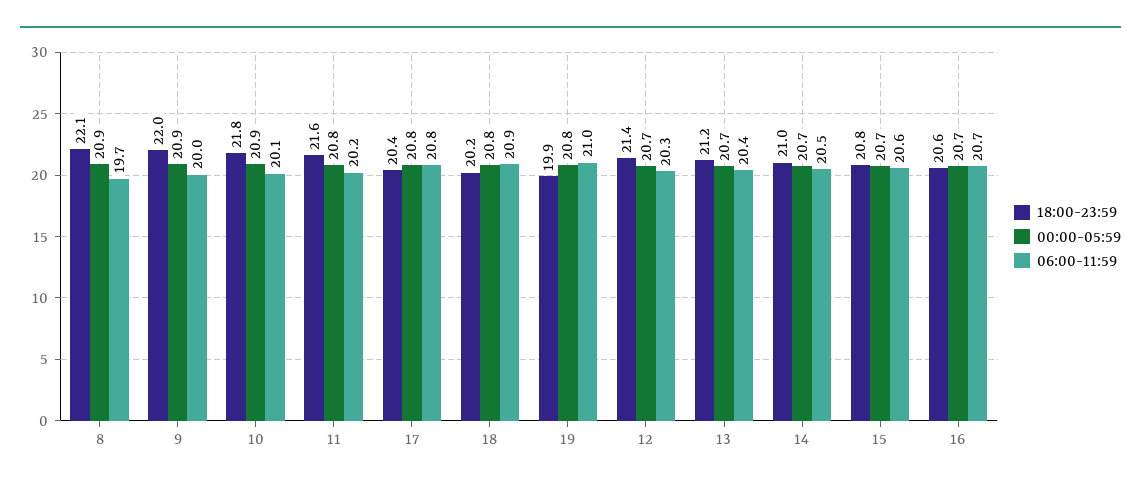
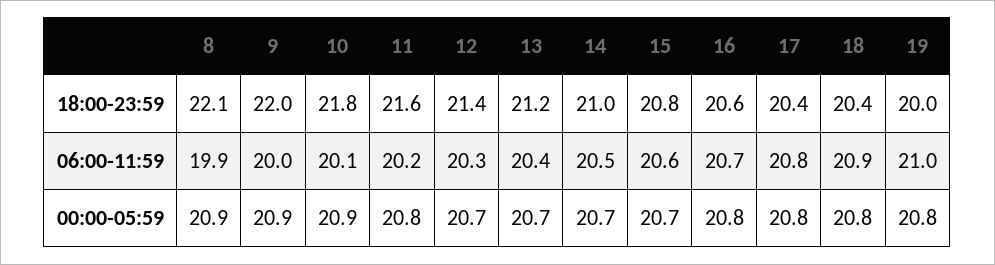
  {
    "18:00-23:59": {
      "8": 22.1,
      "9": 22,
      "10": 21.8,
      "11": 21.6,
      "17": 20.4,
-     "18": 20.2,
+     "18": 20.4,
-     "19": 19.9,
+     "19": 20,
      "12": 21.4,
      "13": 21.2,
      "14": 21,
      "15": 20.8,
      "16": 20.6
    },
    "00:00-05:59": {
      "8": 20.9,
      "9": 20.9,
      "10": 20.9,
      "11": 20.8,
      "17": 20.8,
      "18": 20.8,
      "19": 20.8,
      "12": 20.7,
      "13": 20.7,
      "14": 20.7,
      "15": 20.7,
-     "16": 20.7
+     "16": 20.8
    },
    "06:00-11:59": {
-     "8": 19.7,
+     "8": 19.9,
      "9": 20,
      "10": 20.1,
      "11": 20.2,
      "17": 20.8,
      "18": 20.9,
      "19": 21,
      "12": 20.3,
      "13": 20.4,
      "14": 20.5,
      "15": 20.6,
      "16": 20.7
    }
  }

